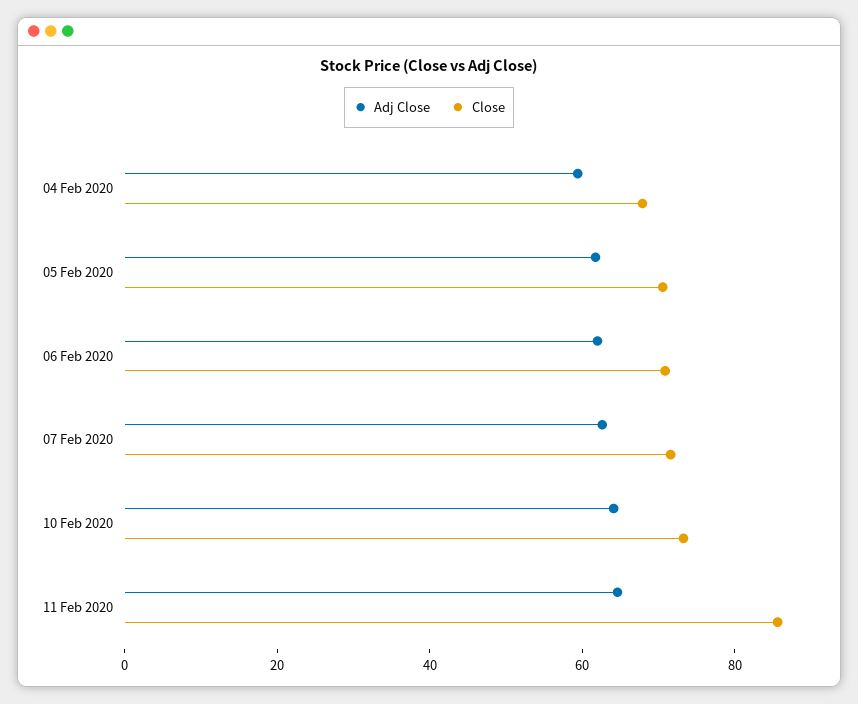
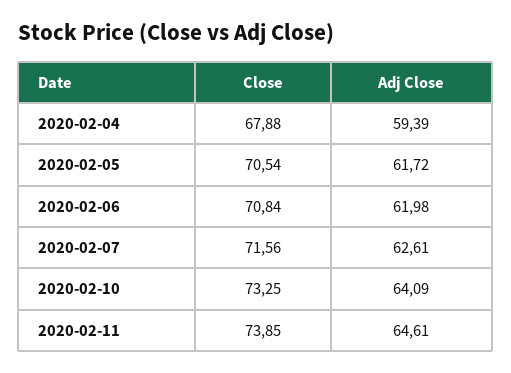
  {
    "Adj Close": {
      "04 Feb 2020": 59.39,
      "05 Feb 2020": 61.72,
      "06 Feb 2020": 61.98,
      "07 Feb 2020": 62.61,
      "10 Feb 2020": 64.09,
      "11 Feb 2020": 64.61
    },
    "Close": {
      "04 Feb 2020": 67.88,
      "05 Feb 2020": 70.54,
      "06 Feb 2020": 70.84,
      "07 Feb 2020": 71.56,
      "10 Feb 2020": 73.25,
-     "11 Feb 2020": 85
+     "11 Feb 2020": 73.85
    }
  }

